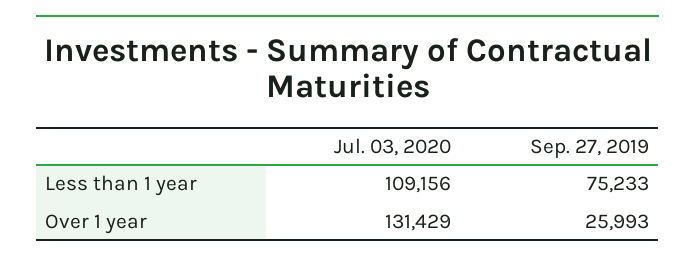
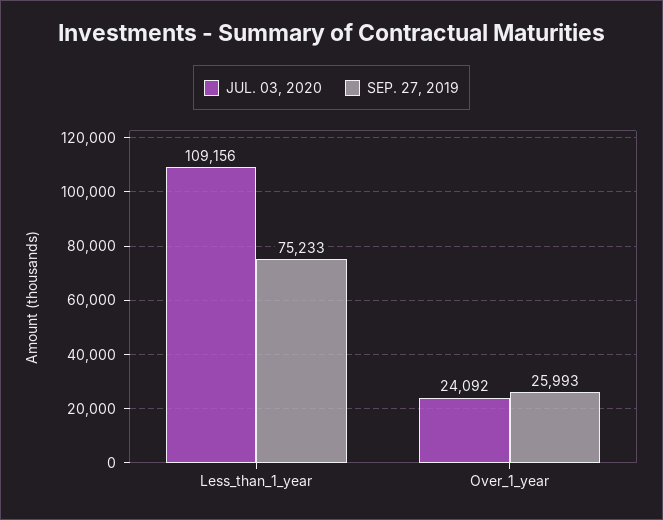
  {
    "Jul. 03, 2020": {
      "Less than 1 year": 109156,
-     "Over 1 year": 131429
+     "Over 1 year": 24092
    },
    "Sep. 27, 2019": {
      "Less than 1 year": 75233,
      "Over 1 year": 25993
    }
  }

